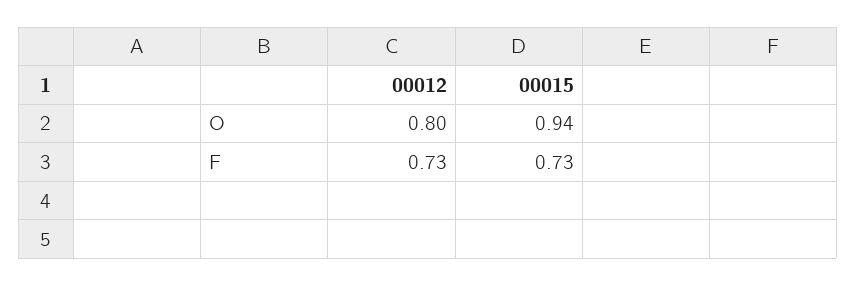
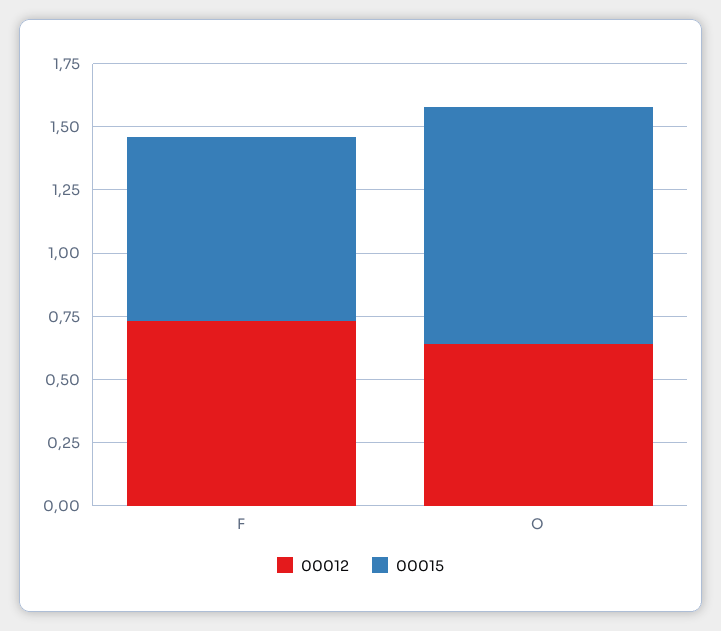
  {
    "00012": {
-     "O": 0.8,
+     "O": 0.65,
      "F": 0.73
    },
    "00015": {
      "O": 0.94,
      "F": 0.73
    }
  }

